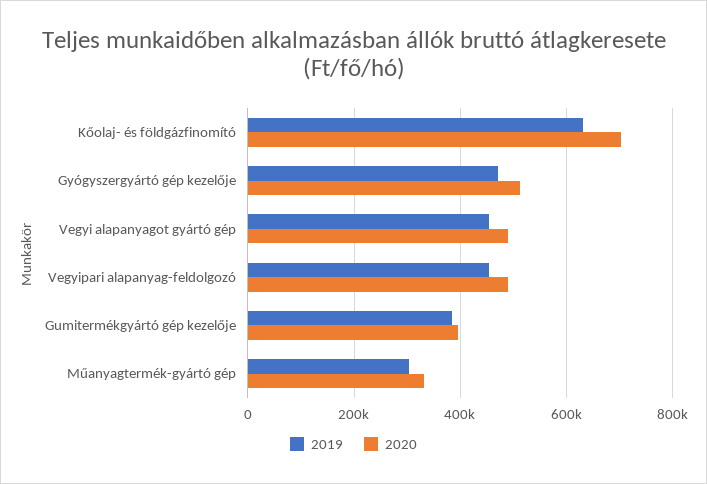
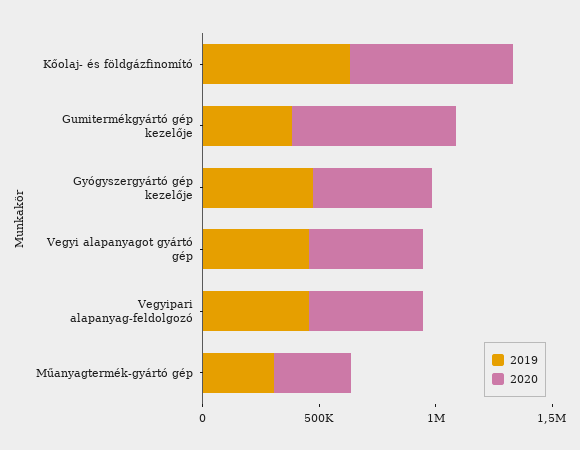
  {
    "2019": {
      "Kőolaj- és földgázfinomító": 620000,
      "Gyógyszergyártó gép kezelője": 480000,
      "Vegyi alapanyagot gyártó gép": 460000,
      "Vegyipari alapanyag-feldolgozó": 460000,
      "Gumitermékgyártó gép kezelője": 380000,
      "Műanyagtermék-gyártó gép": 300000
    },
    "2020": {
      "Kőolaj- és földgázfinomító": 700000,
      "Gyógyszergyártó gép kezelője": 520000,
      "Vegyi alapanyagot gyártó gép": 500000,
      "Vegyipari alapanyag-feldolgozó": 480000,
-     "Gumitermékgyártó gép kezelője": 400000,
+     "Gumitermékgyártó gép kezelője": 700000,
      "Műanyagtermék-gyártó gép": 340000
    }
  }

